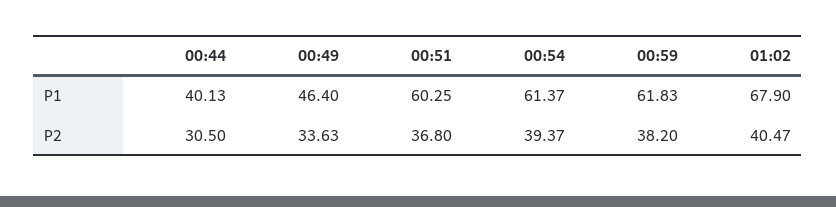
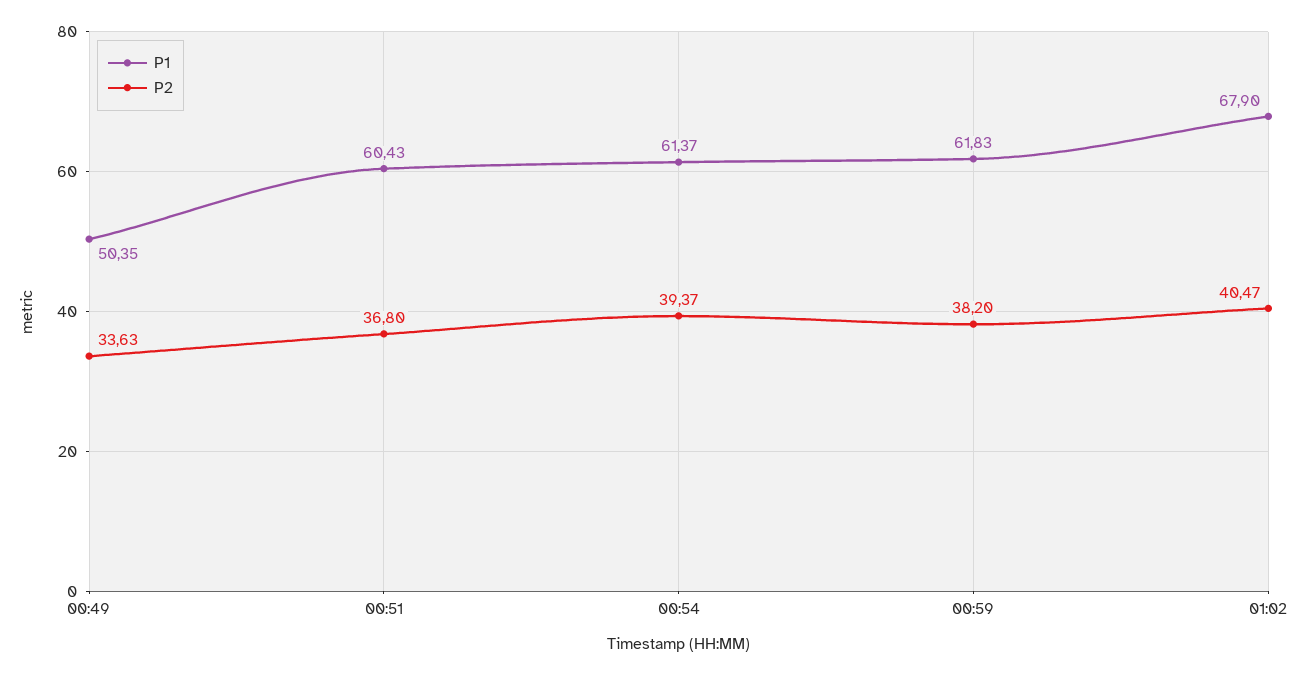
  {
    "P1": {
-     "00:44": 40.13,
-     "00:49": 46.4,
+     "00:49": 50.35,
-     "00:51": 60.25,
+     "00:51": 60.43,
      "00:54": 61.37,
      "00:59": 61.83,
      "01:02": 67.9
    },
    "P2": {
-     "00:44": 30.5,
      "00:49": 33.63,
      "00:51": 36.8,
      "00:54": 39.37,
      "00:59": 38.2,
      "01:02": 40.47
    }
  }

